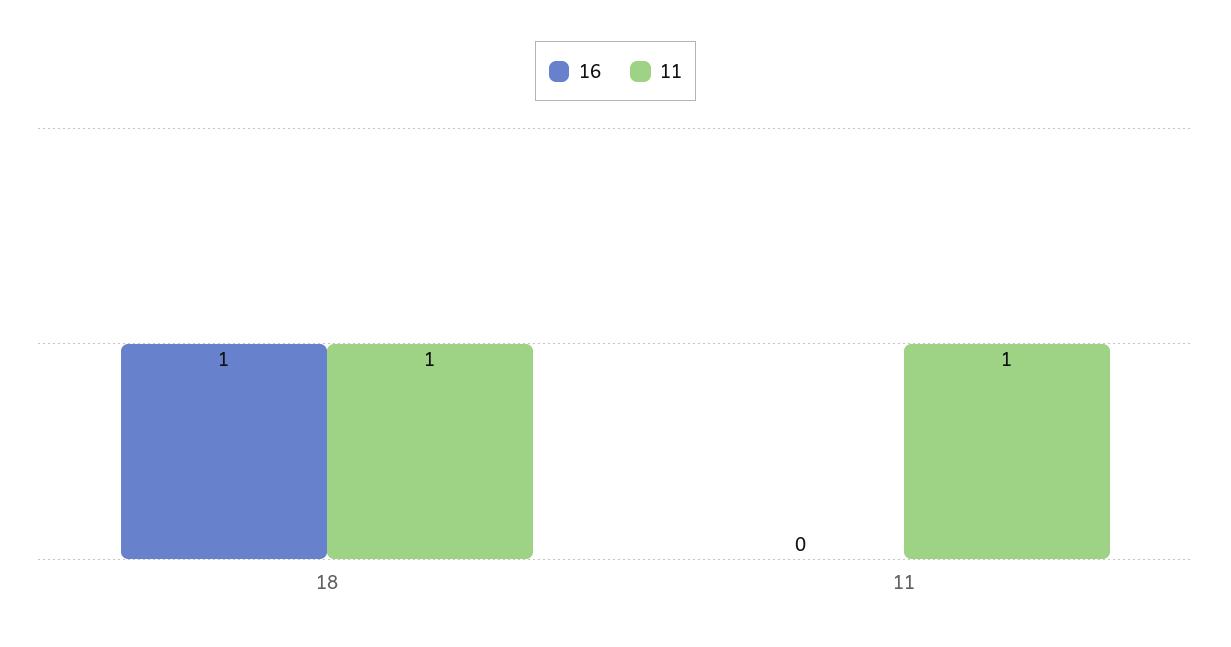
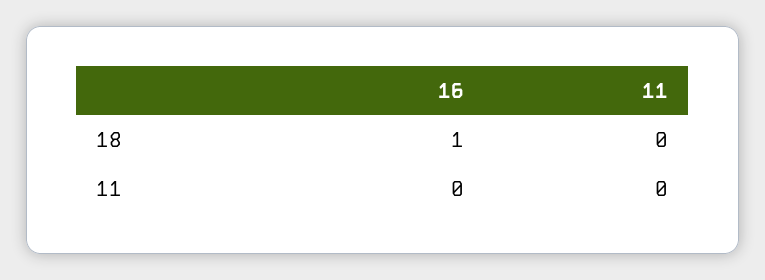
  {
    "16": {
      "18": 1,
      "11": 0
    },
    "11": {
-     "18": 1,
+     "18": 0,
-     "11": 1
+     "11": 0
    }
  }

